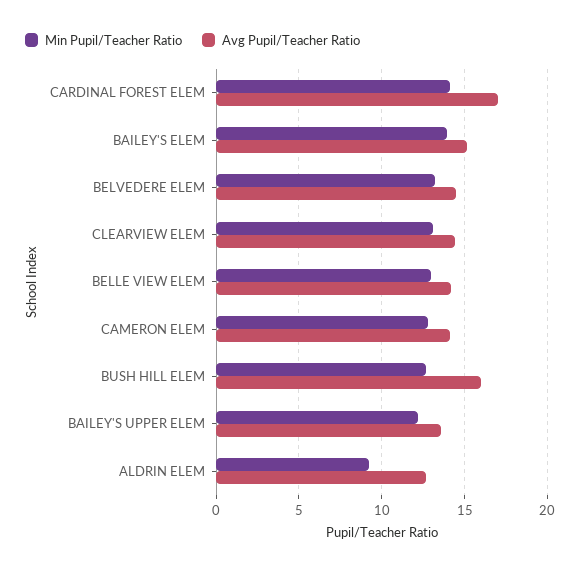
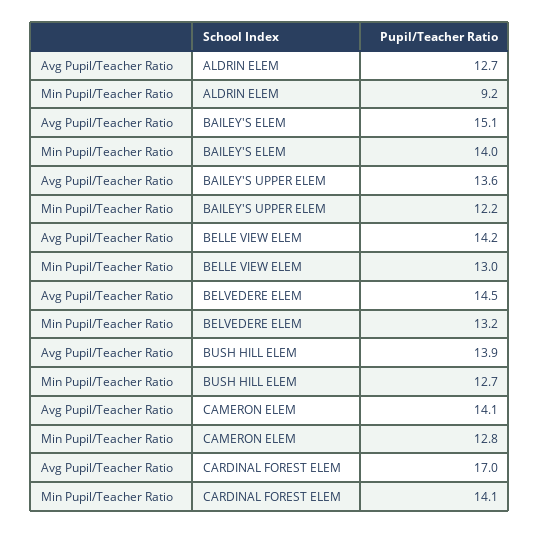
  {
    "Min Pupil/Teacher Ratio": {
      "CARDINAL FOREST ELEM": 14.1,
      "BAILEY'S ELEM": 14,
      "BELVEDERE ELEM": 13.2,
-     "CLEARVIEW ELEM": 13,
      "BELLE VIEW ELEM": 13,
      "CAMERON ELEM": 12.8,
      "BUSH HILL ELEM": 12.7,
      "BAILEY'S UPPER ELEM": 12.2,
      "ALDRIN ELEM": 9.2
    },
    "Avg Pupil/Teacher Ratio": {
      "CARDINAL FOREST ELEM": 17,
      "BAILEY'S ELEM": 15.1,
      "BELVEDERE ELEM": 14.5,
-     "CLEARVIEW ELEM": 14.5,
      "BELLE VIEW ELEM": 14.2,
      "CAMERON ELEM": 14.1,
-     "BUSH HILL ELEM": 16,
+     "BUSH HILL ELEM": 13.9,
      "BAILEY'S UPPER ELEM": 13.6,
      "ALDRIN ELEM": 12.7
    }
  }

